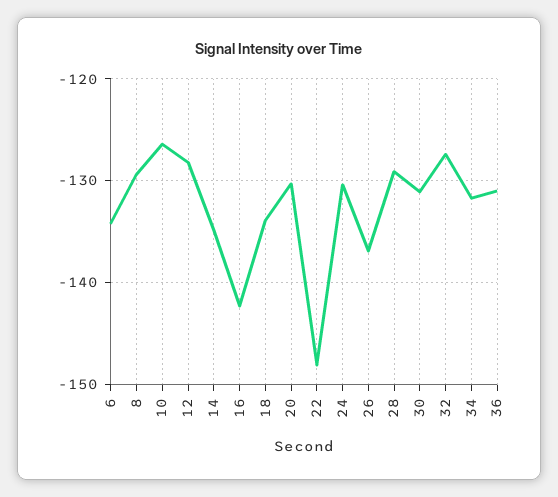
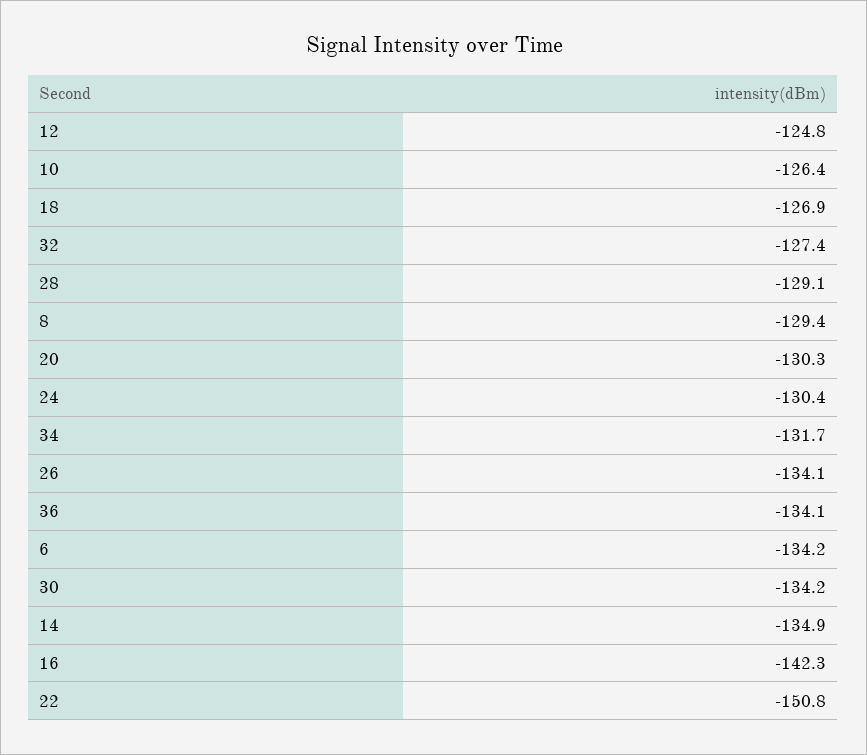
  {
    "6": -134.2,
    "8": -129.4,
    "10": -126.4,
-   "12": -128,
+   "12": -124.8,
    "14": -134.9,
    "16": -142.3,
-   "18": -134,
+   "18": -126.9,
    "20": -130.3,
-   "22": -148,
+   "22": -150.8,
    "24": -130.4,
-   "26": -137,
+   "26": -134.1,
    "28": -129.1,
-   "30": -131,
+   "30": -134.2,
    "32": -127.4,
    "34": -131.7,
-   "36": -131
+   "36": -134.1
  }

